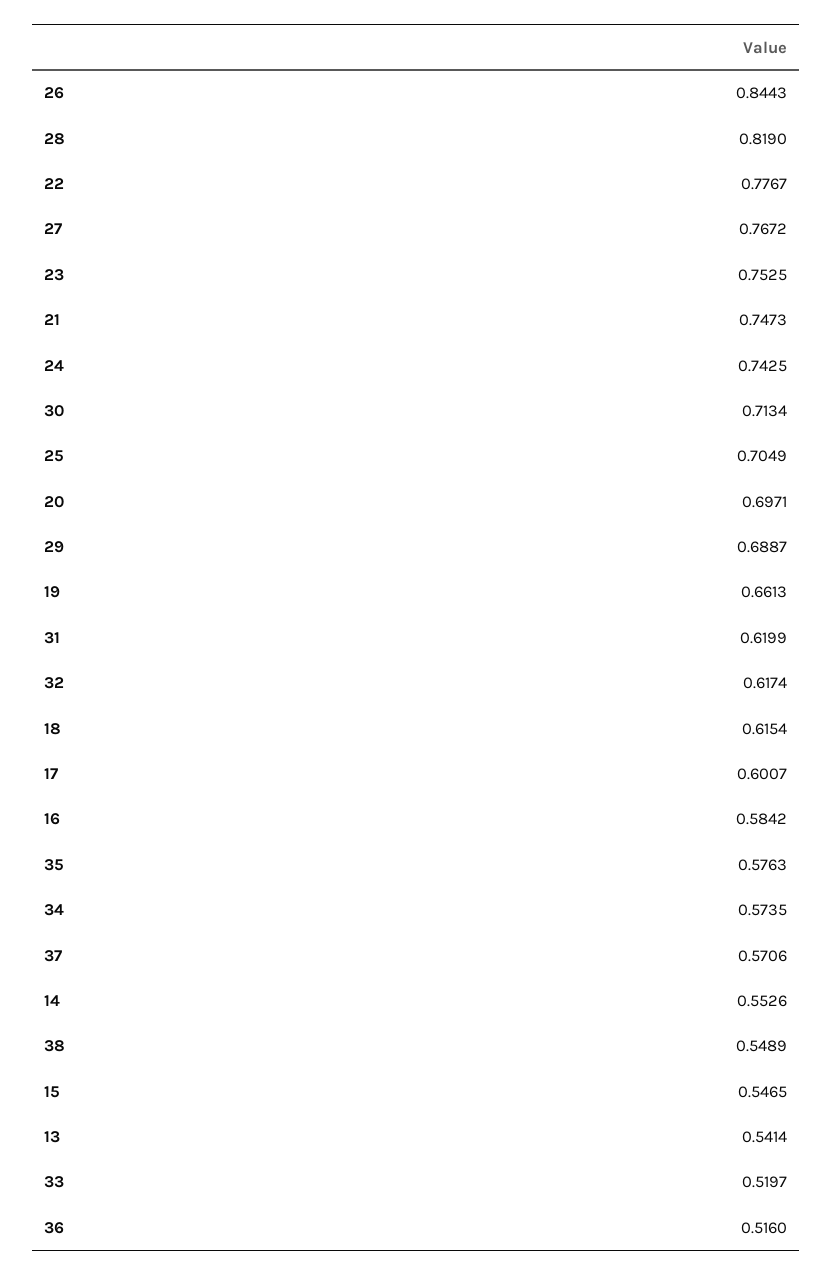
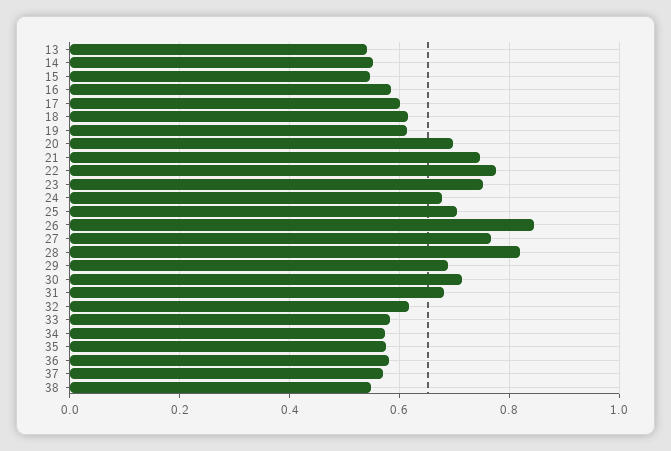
  {
    "26": 0.8443,
    "28": 0.819,
    "22": 0.7767,
    "27": 0.7672,
    "23": 0.7525,
    "21": 0.7473,
-   "24": 0.7425,
+   "24": 0.68,
    "30": 0.7134,
    "25": 0.7049,
    "20": 0.6971,
    "29": 0.6887,
-   "19": 0.6613,
+   "19": 0.62,
-   "31": 0.6199,
+   "31": 0.68,
    "32": 0.6174,
    "18": 0.6154,
    "17": 0.6007,
    "16": 0.5842,
    "35": 0.5763,
    "34": 0.5735,
    "37": 0.5706,
    "14": 0.5526,
    "38": 0.5489,
    "15": 0.5465,
    "13": 0.5414,
-   "33": 0.5197,
+   "33": 0.58,
-   "36": 0.516
+   "36": 0.58
  }

